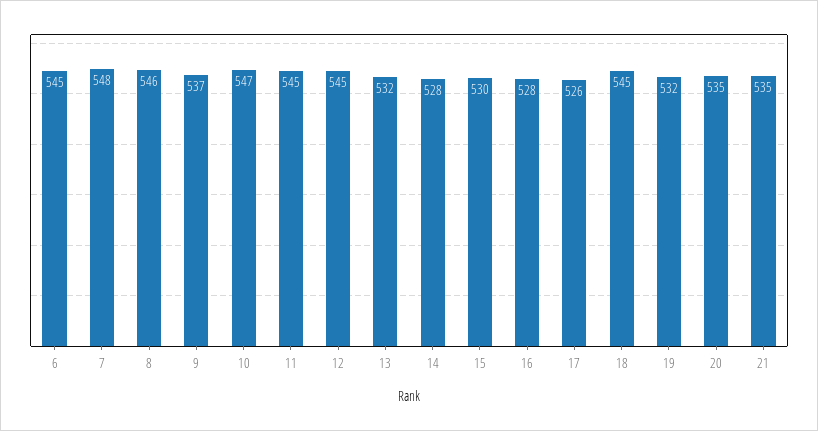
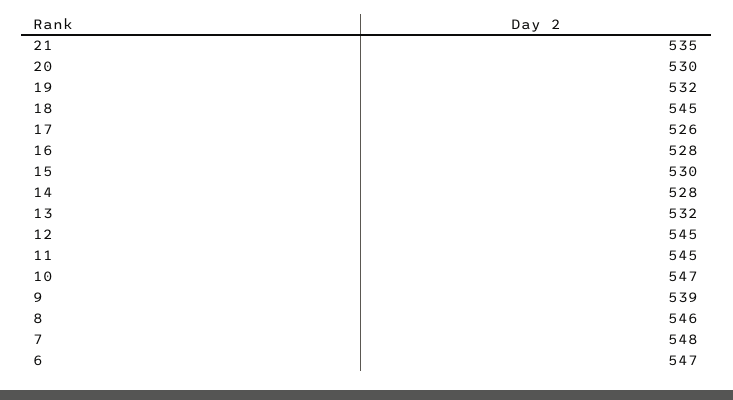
  {
-   "6": 545,
+   "6": 547,
    "7": 548,
    "8": 546,
-   "9": 537,
+   "9": 539,
    "10": 547,
    "11": 545,
    "12": 545,
    "13": 532,
    "14": 528,
    "15": 530,
    "16": 528,
    "17": 526,
    "18": 545,
    "19": 532,
-   "20": 535,
+   "20": 530,
    "21": 535
  }

